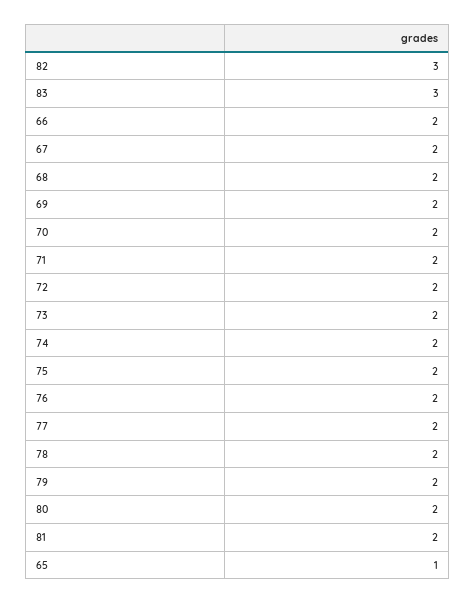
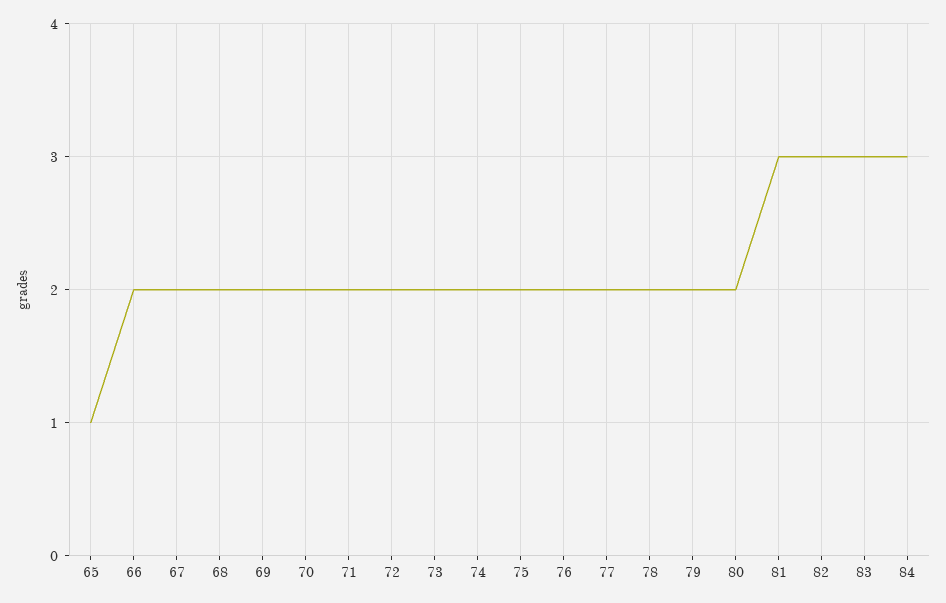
  {
    "82": 3,
    "83": 3,
    "66": 2,
    "67": 2,
    "68": 2,
    "69": 2,
    "70": 2,
    "71": 2,
    "72": 2,
    "73": 2,
    "74": 2,
    "75": 2,
    "76": 2,
    "77": 2,
    "78": 2,
    "79": 2,
    "80": 2,
-   "81": 2,
+   "81": 3,
-   "65": 1
+   "65": 1,
+   "84": 3
  }

